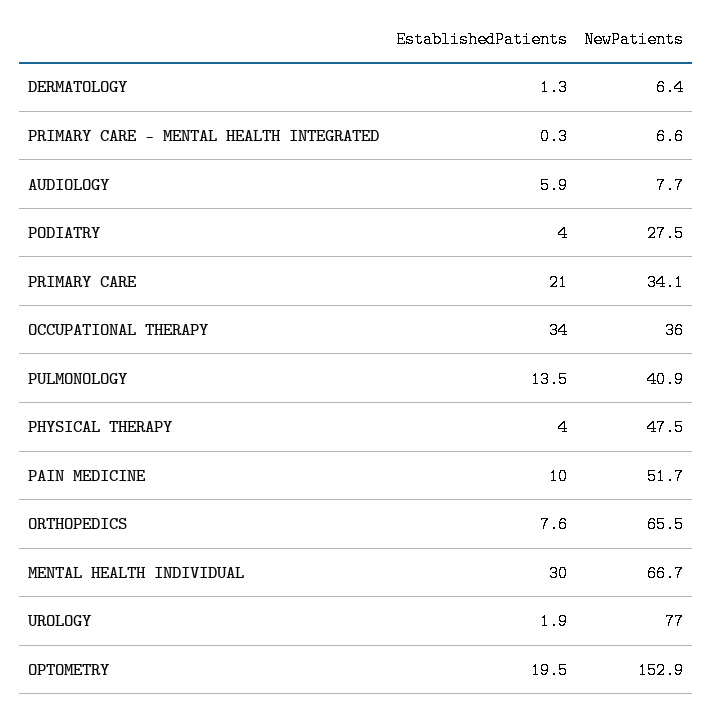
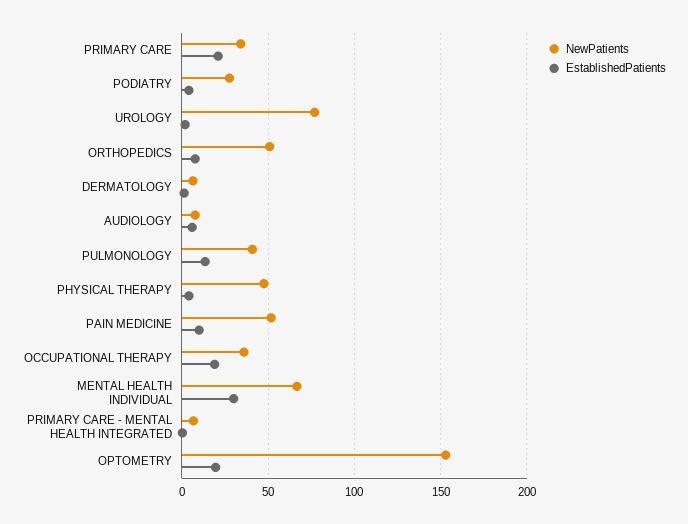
  {
    "EstablishedPatients": {
      "DERMATOLOGY": 1.3,
      "PRIMARY CARE - MENTAL HEALTH INTEGRATED": 0.3,
      "AUDIOLOGY": 5.9,
      "PODIATRY": 4,
      "PRIMARY CARE": 21,
-     "OCCUPATIONAL THERAPY": 34,
+     "OCCUPATIONAL THERAPY": 20,
      "PULMONOLOGY": 13.5,
      "PHYSICAL THERAPY": 4,
      "PAIN MEDICINE": 10,
      "ORTHOPEDICS": 7.6,
      "MENTAL HEALTH INDIVIDUAL": 30,
      "UROLOGY": 1.9,
      "OPTOMETRY": 19.5
    },
    "NewPatients": {
      "DERMATOLOGY": 6.4,
      "PRIMARY CARE - MENTAL HEALTH INTEGRATED": 6.6,
      "AUDIOLOGY": 7.7,
      "PODIATRY": 27.5,
      "PRIMARY CARE": 34.1,
      "OCCUPATIONAL THERAPY": 36,
      "PULMONOLOGY": 40.9,
      "PHYSICAL THERAPY": 47.5,
      "PAIN MEDICINE": 51.7,
-     "ORTHOPEDICS": 65.5,
+     "ORTHOPEDICS": 50,
      "MENTAL HEALTH INDIVIDUAL": 66.7,
      "UROLOGY": 77,
      "OPTOMETRY": 152.9
    }
  }

